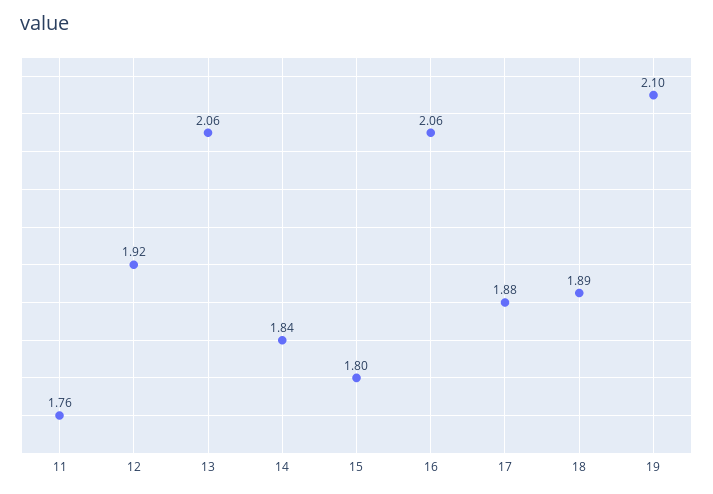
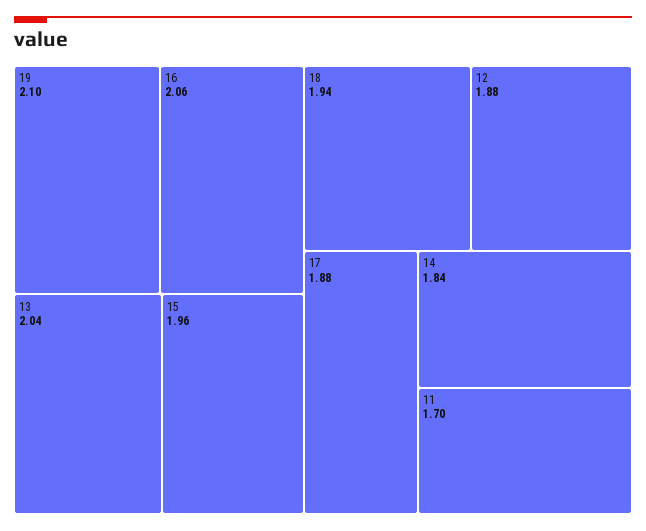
  {
-   "11": 1.76,
+   "11": 1.7,
-   "12": 1.92,
+   "12": 1.88,
-   "13": 2.06,
+   "13": 2.04,
    "14": 1.84,
-   "15": 1.8,
+   "15": 1.96,
    "16": 2.06,
    "17": 1.88,
-   "18": 1.89,
+   "18": 1.94,
    "19": 2.1
  }

